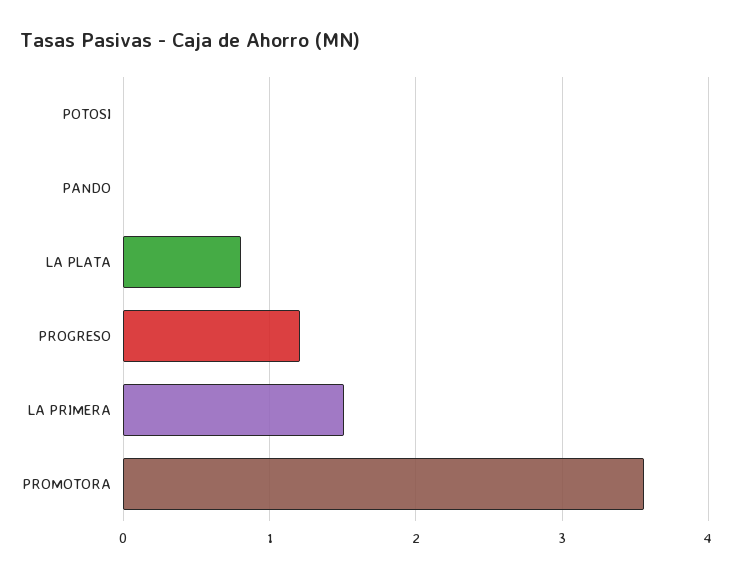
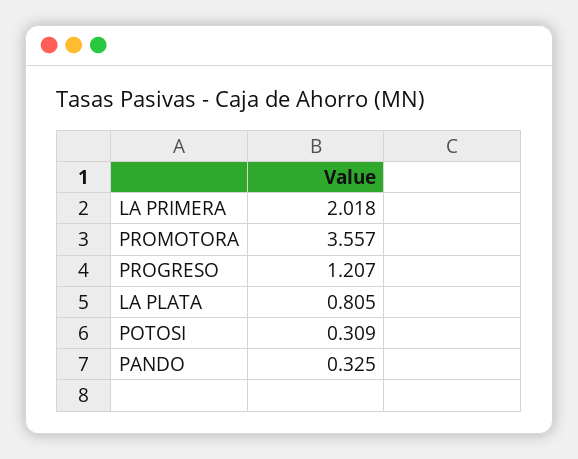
  {
-   "POTOSI": 0,
+   "POTOSI": 0.309,
-   "PANDO": 0,
+   "PANDO": 0.325,
    "LA PLATA": 0.805,
    "PROGRESO": 1.207,
-   "LA PRIMERA": 1.5,
+   "LA PRIMERA": 2.018,
    "PROMOTORA": 3.557
  }

